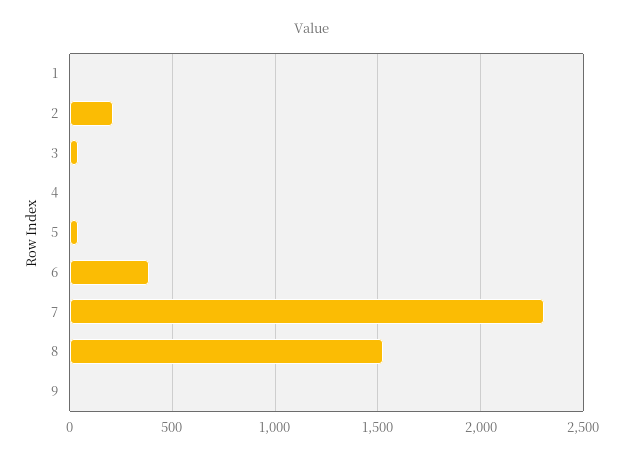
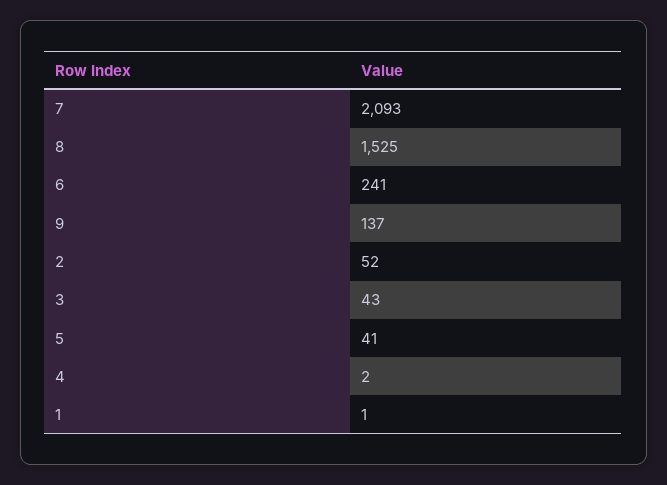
  {
    "1": 1,
-   "2": 200,
+   "2": 52,
    "3": 43,
    "4": 2,
    "5": 41,
-   "6": 400,
+   "6": 241,
-   "7": 2300,
+   "7": 2093,
    "8": 1525,
-   "9": 0
+   "9": 137
  }

